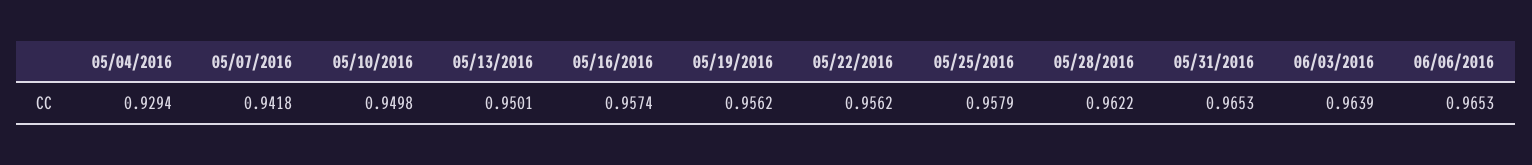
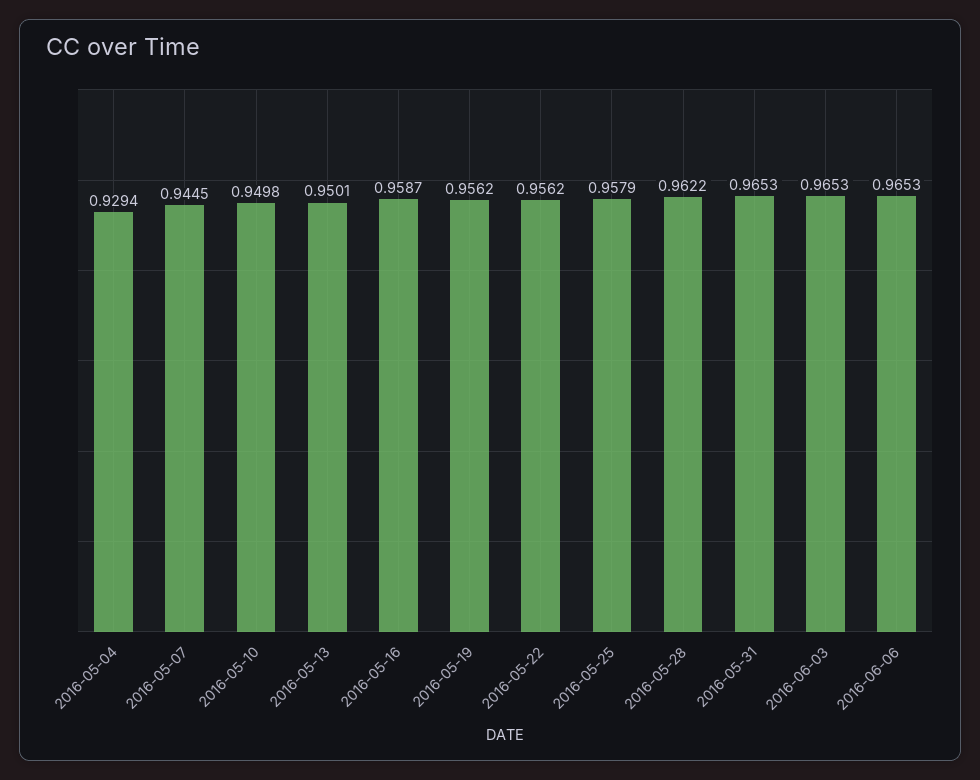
  {
    "05/04/2016": 0.9294,
-   "05/07/2016": 0.9418,
+   "05/07/2016": 0.9445,
    "05/10/2016": 0.9498,
    "05/13/2016": 0.9501,
-   "05/16/2016": 0.9574,
+   "05/16/2016": 0.9587,
    "05/19/2016": 0.9562,
    "05/22/2016": 0.9562,
    "05/25/2016": 0.9579,
    "05/28/2016": 0.9622,
    "05/31/2016": 0.9653,
-   "06/03/2016": 0.9639,
+   "06/03/2016": 0.9653,
    "06/06/2016": 0.9653
  }

